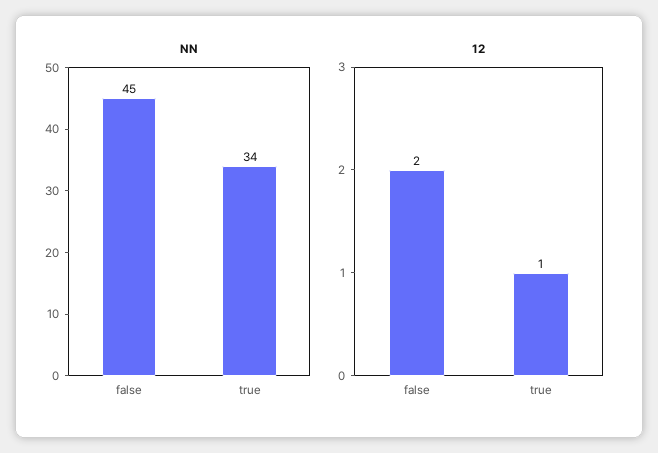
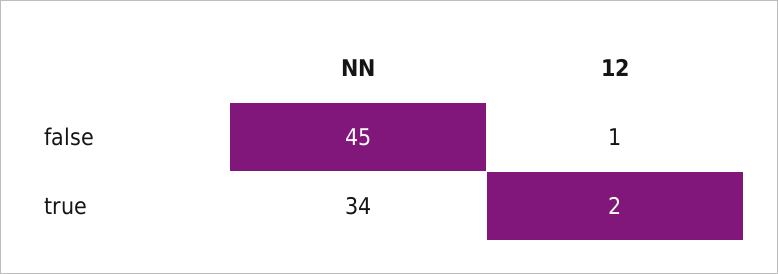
  {
    "NN": {
      "false": 45,
      "true": 34
    },
    "12": {
-     "false": 2,
+     "false": 1,
-     "true": 1
+     "true": 2
    }
  }

